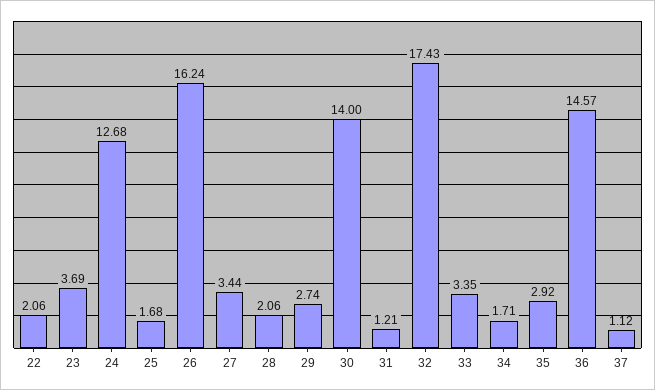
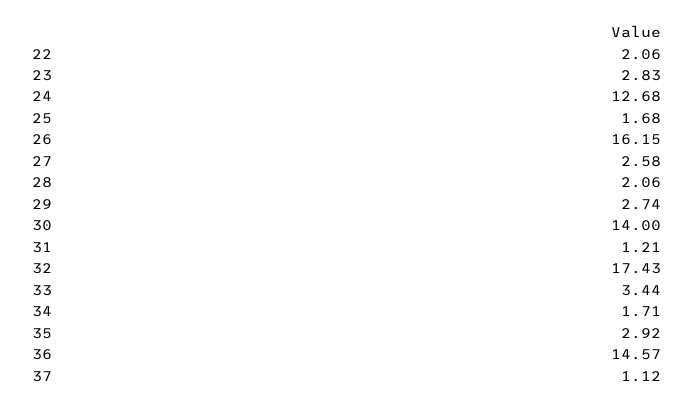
  {
    "22": 2.06,
-   "23": 3.69,
+   "23": 2.83,
    "24": 12.68,
    "25": 1.68,
-   "26": 16.24,
+   "26": 16.15,
-   "27": 3.44,
+   "27": 2.58,
    "28": 2.06,
    "29": 2.74,
    "30": 14,
    "31": 1.21,
    "32": 17.43,
-   "33": 3.35,
+   "33": 3.44,
    "34": 1.71,
    "35": 2.92,
    "36": 14.57,
    "37": 1.12
  }

